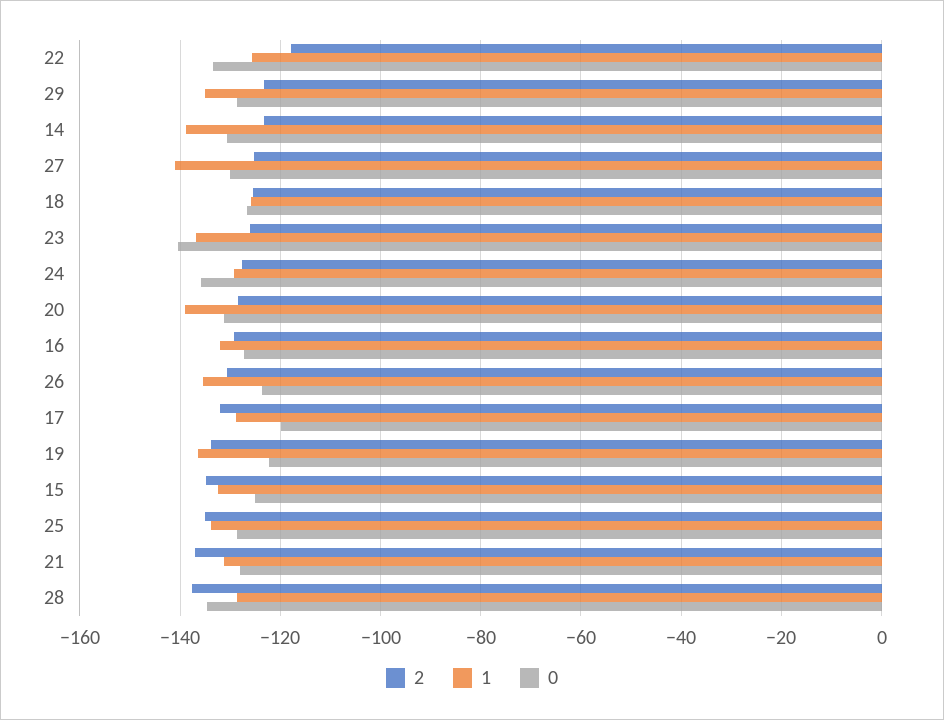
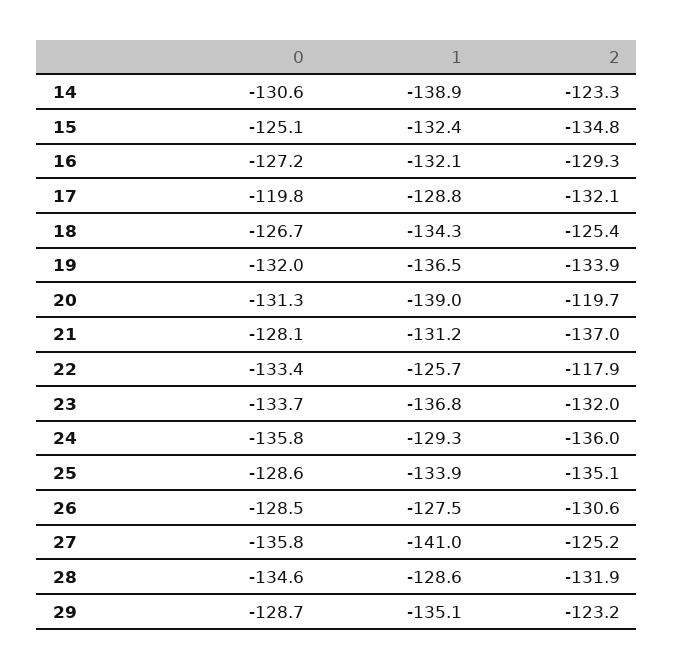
  {
    "2": {
      "22": -117.9,
      "29": -123.2,
      "14": -123.3,
      "27": -125.2,
      "18": -125.4,
-     "23": -126,
+     "23": -132,
-     "24": -128,
+     "24": -136,
-     "20": -128,
+     "20": -119.7,
      "16": -129.3,
      "26": -130.6,
      "17": -132.1,
      "19": -133.9,
      "15": -134.8,
      "25": -135.1,
      "21": -137,
-     "28": -138
+     "28": -131.9
    },
    "1": {
      "22": -125.7,
      "29": -135.1,
      "14": -138.9,
      "27": -141,
-     "18": -126,
+     "18": -134.3,
      "23": -136.8,
      "24": -129.3,
      "20": -139,
      "16": -132.1,
-     "26": -136,
+     "26": -127.5,
      "17": -128.8,
      "19": -136.5,
      "15": -132.4,
      "25": -133.9,
      "21": -131.2,
      "28": -128.6
    },
    "0": {
      "22": -133.4,
      "29": -128.7,
      "14": -130.6,
-     "27": -130,
+     "27": -135.8,
      "18": -126.7,
-     "23": -140,
+     "23": -133.7,
      "24": -135.8,
      "20": -131.3,
      "16": -127.2,
-     "26": -124,
+     "26": -128.5,
      "17": -119.8,
-     "19": -122,
+     "19": -132,
      "15": -125.1,
      "25": -128.6,
      "21": -128.1,
      "28": -134.6
    }
  }

